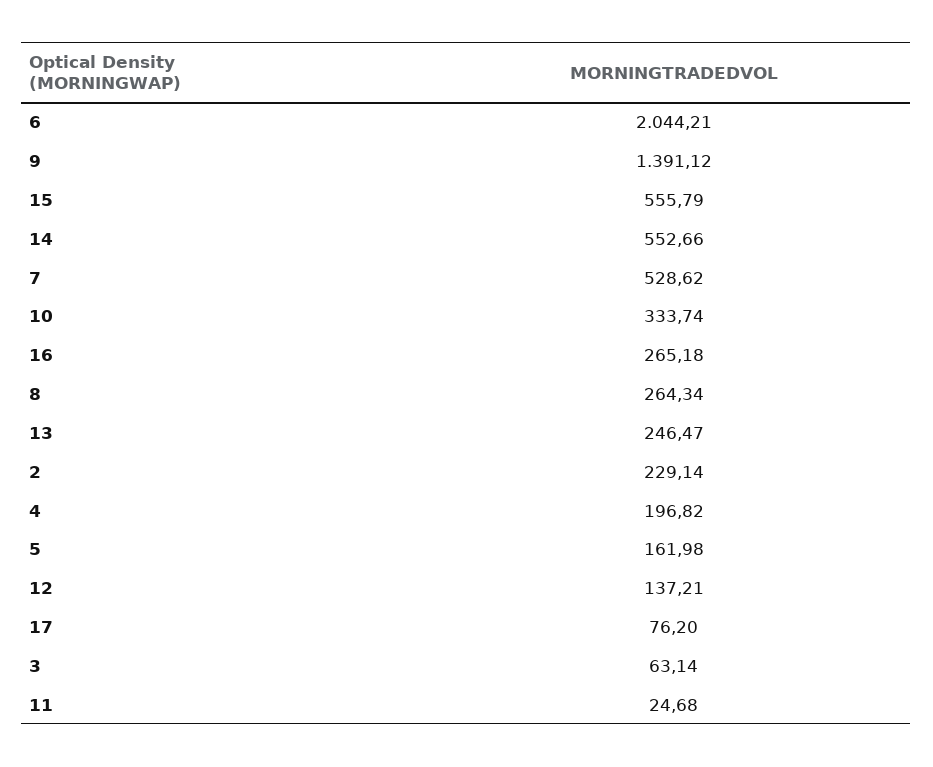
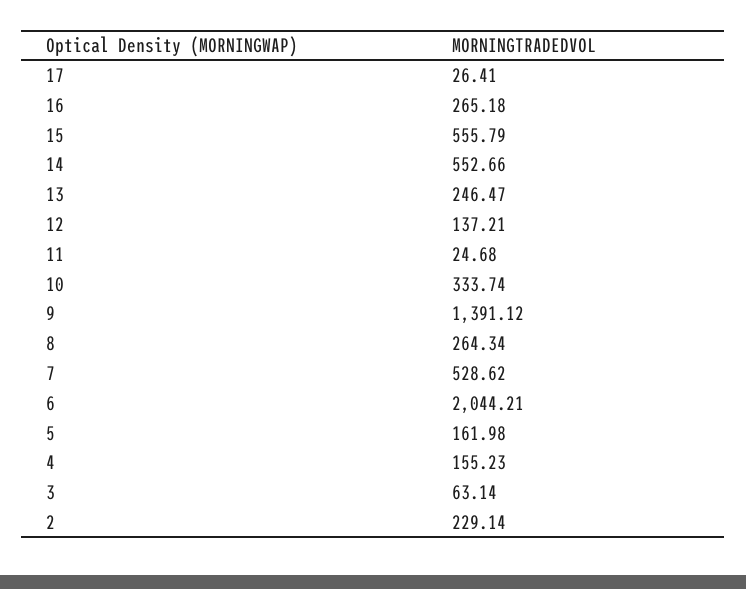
  {
    "6": 2044.21,
    "9": 1391.12,
    "15": 555.79,
    "14": 552.66,
    "7": 528.62,
    "10": 333.74,
    "16": 265.18,
    "8": 264.34,
    "13": 246.47,
    "2": 229.14,
-   "4": 196.82,
+   "4": 155.23,
    "5": 161.98,
    "12": 137.21,
-   "17": 76.2,
+   "17": 26.41,
    "3": 63.14,
    "11": 24.68
  }

